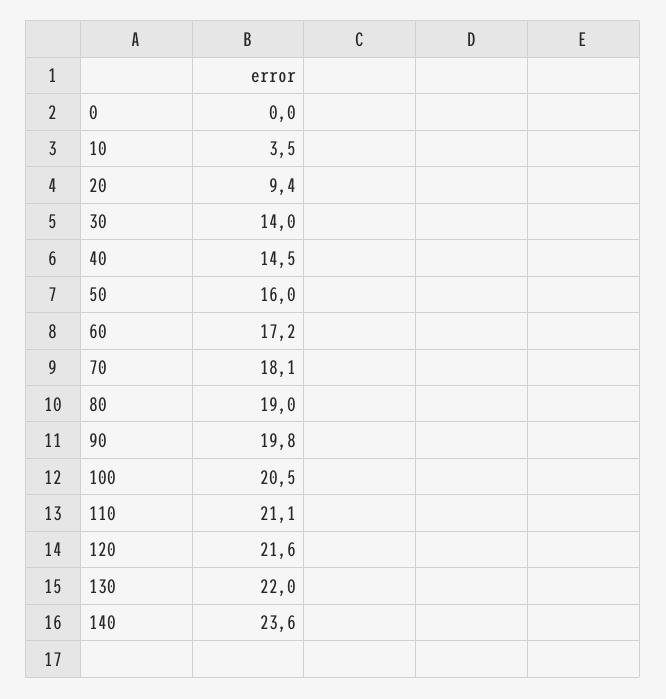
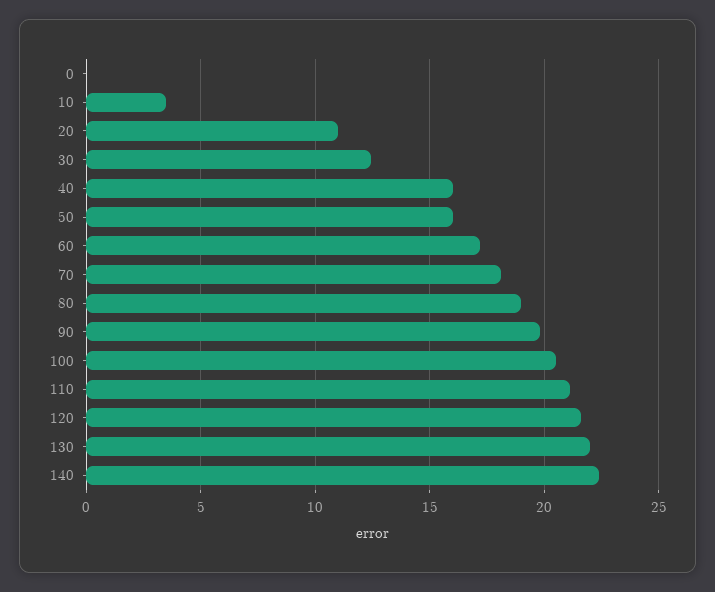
  {
    "0": 0,
    "10": 3.5,
-   "20": 9.4,
+   "20": 11,
-   "30": 14,
+   "30": 12.5,
-   "40": 14.5,
+   "40": 16,
    "50": 16,
    "60": 17.2,
    "70": 18.1,
    "80": 19,
    "90": 19.8,
    "100": 20.5,
    "110": 21.1,
    "120": 21.6,
    "130": 22,
-   "140": 23.6
+   "140": 22.5
  }

